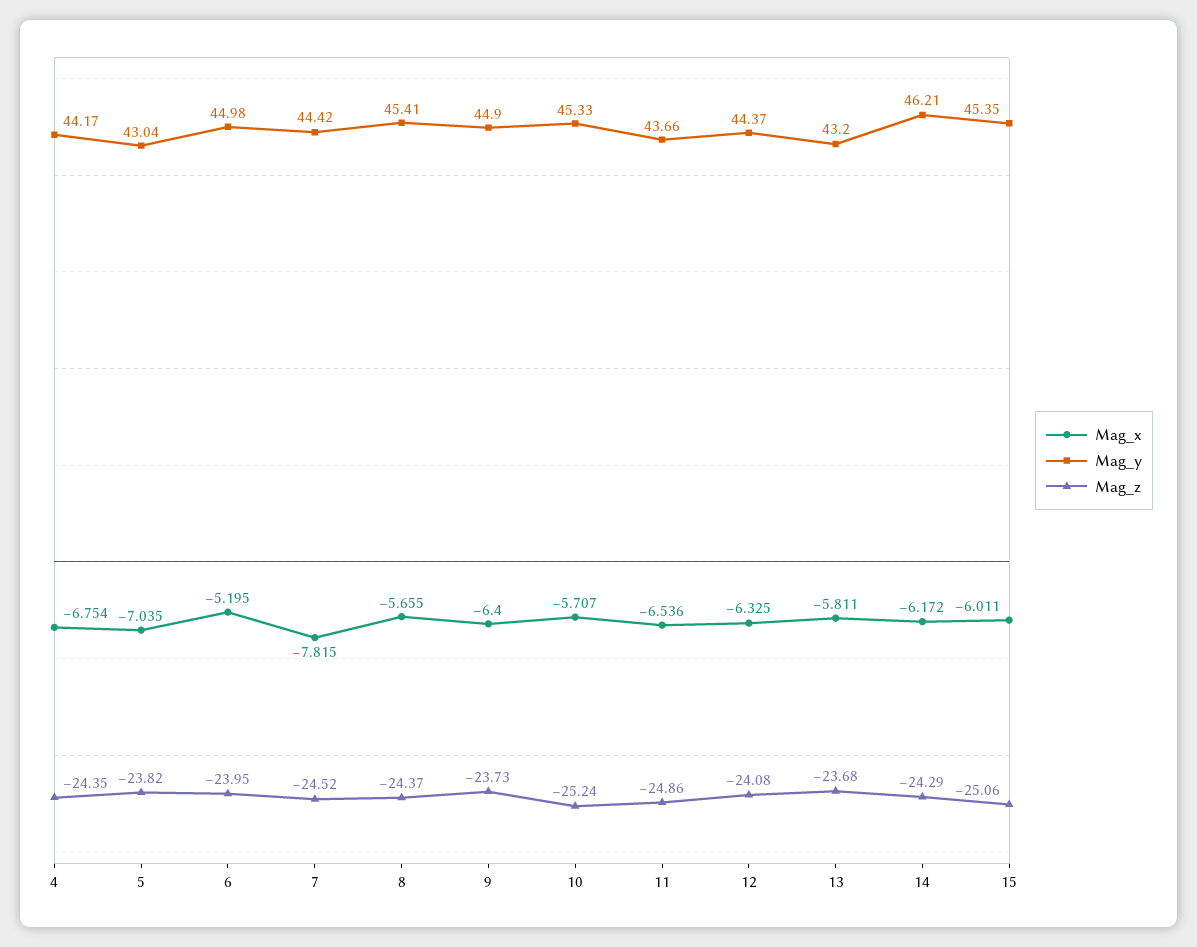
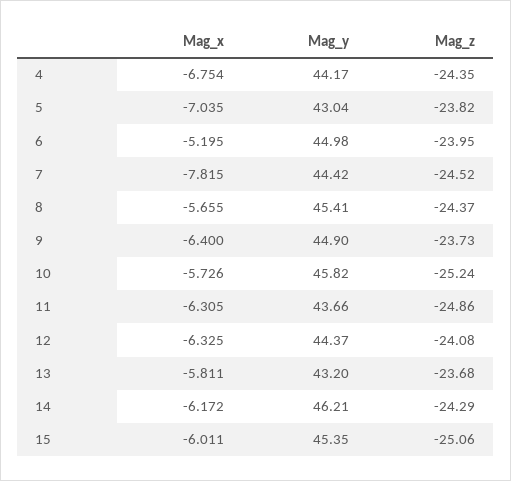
  {
    "Mag_x": {
      "4": -6.754,
      "5": -7.035,
      "6": -5.195,
      "7": -7.815,
      "8": -5.655,
      "9": -6.4,
-     "10": -5.707,
+     "10": -5.726,
-     "11": -6.536,
+     "11": -6.305,
      "12": -6.325,
      "13": -5.811,
      "14": -6.172,
      "15": -6.011
    },
    "Mag_y": {
      "4": 44.17,
      "5": 43.04,
      "6": 44.98,
      "7": 44.42,
      "8": 45.41,
      "9": 44.9,
-     "10": 45.33,
+     "10": 45.82,
      "11": 43.66,
      "12": 44.37,
      "13": 43.2,
      "14": 46.21,
      "15": 45.35
    },
    "Mag_z": {
      "4": -24.35,
      "5": -23.82,
      "6": -23.95,
      "7": -24.52,
      "8": -24.37,
      "9": -23.73,
      "10": -25.24,
      "11": -24.86,
      "12": -24.08,
      "13": -23.68,
      "14": -24.29,
      "15": -25.06
    }
  }

